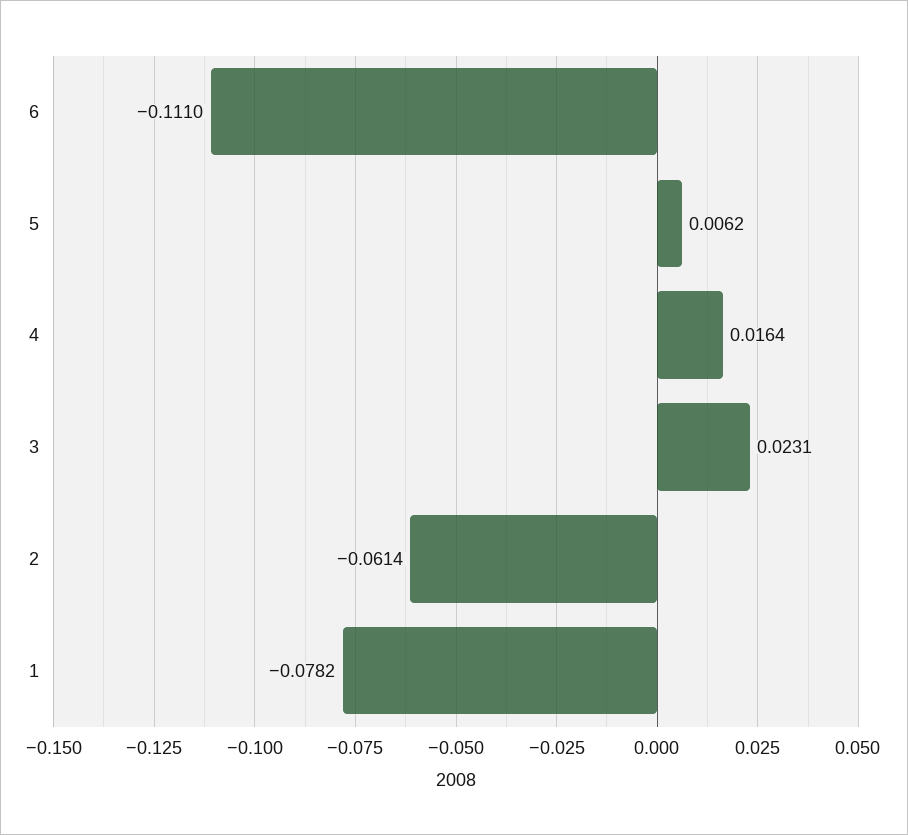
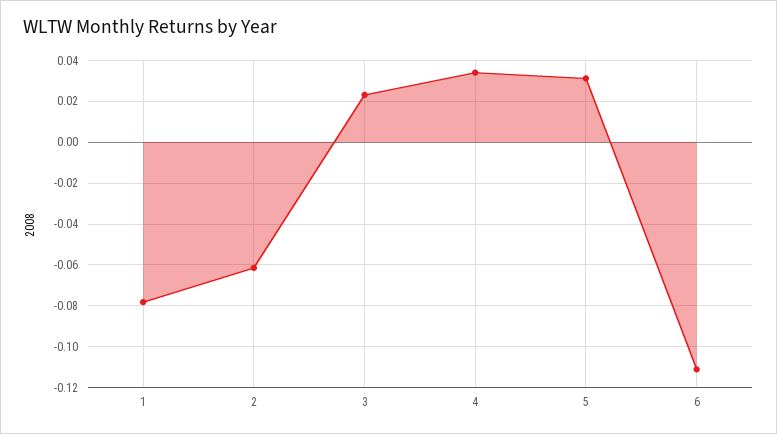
  {
    "6": -0.111,
-   "5": 0.0062,
+   "5": 0.03,
-   "4": 0.0164,
+   "4": 0.035,
    "3": 0.0231,
    "2": -0.0614,
    "1": -0.0782
  }

